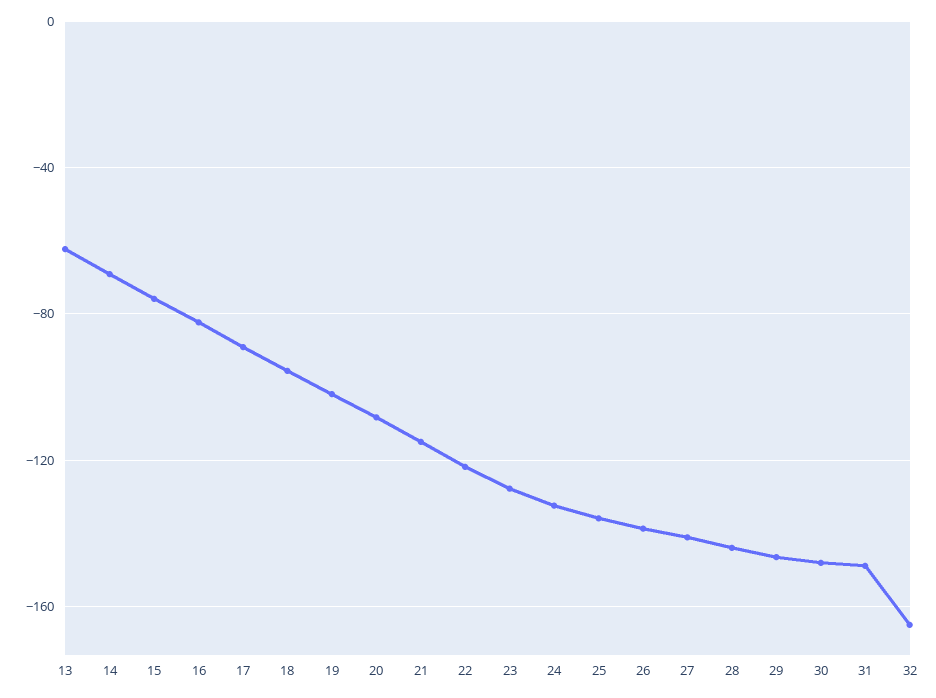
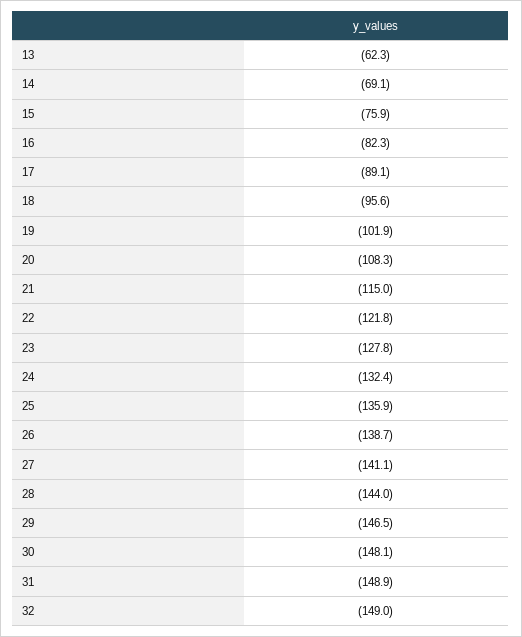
  {
    "13": -62.3,
    "14": -69.1,
    "15": -75.9,
    "16": -82.3,
    "17": -89.1,
    "18": -95.6,
    "19": -101.9,
    "20": -108.3,
    "21": -115,
    "22": -121.8,
    "23": -127.8,
    "24": -132.4,
    "25": -135.9,
    "26": -138.7,
    "27": -141.1,
    "28": -144,
    "29": -146.5,
    "30": -148.1,
    "31": -148.9,
-   "32": -165
+   "32": -149
  }

